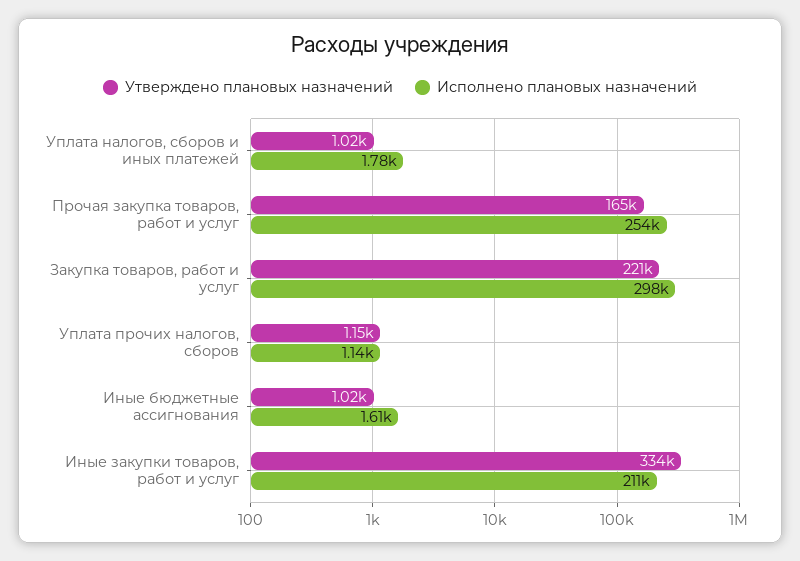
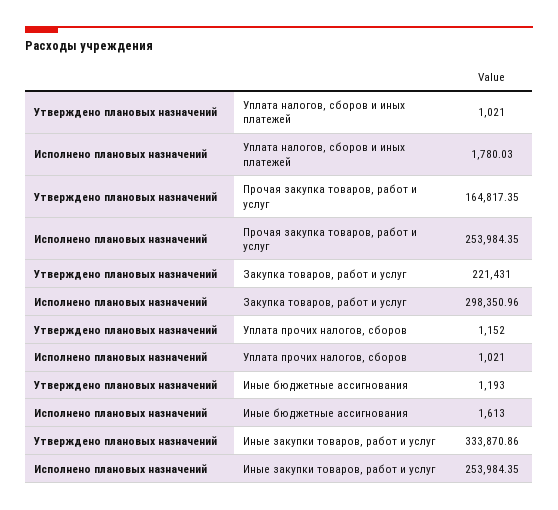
  {
    "Утверждено плановых назначений": {
      "Уплата налогов, сборов и иных платежей": 1021,
      "Прочая закупка товаров, работ и услуг": 164817.35,
      "Закупка товаров, работ и услуг": 221431,
      "Уплата прочих налогов, сборов": 1152,
-     "Иные бюджетные ассигнования": 1020,
+     "Иные бюджетные ассигнования": 1193,
      "Иные закупки товаров, работ и услуг": 333870.86
    },
    "Исполнено плановых назначений": {
      "Уплата налогов, сборов и иных платежей": 1780.03,
      "Прочая закупка товаров, работ и услуг": 253984.35,
      "Закупка товаров, работ и услуг": 298350.96,
-     "Уплата прочих налогов, сборов": 1140,
+     "Уплата прочих налогов, сборов": 1021,
      "Иные бюджетные ассигнования": 1613,
-     "Иные закупки товаров, работ и услуг": 211000
+     "Иные закупки товаров, работ и услуг": 253984.35
    }
  }

